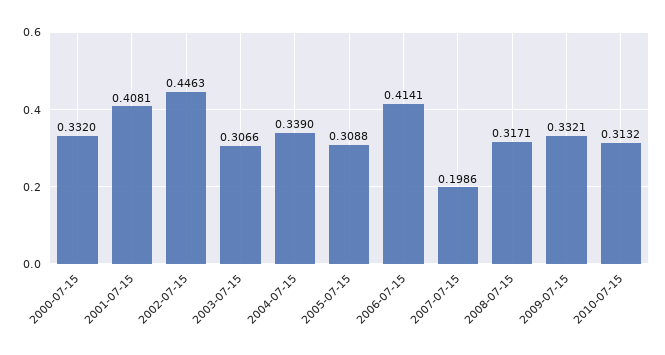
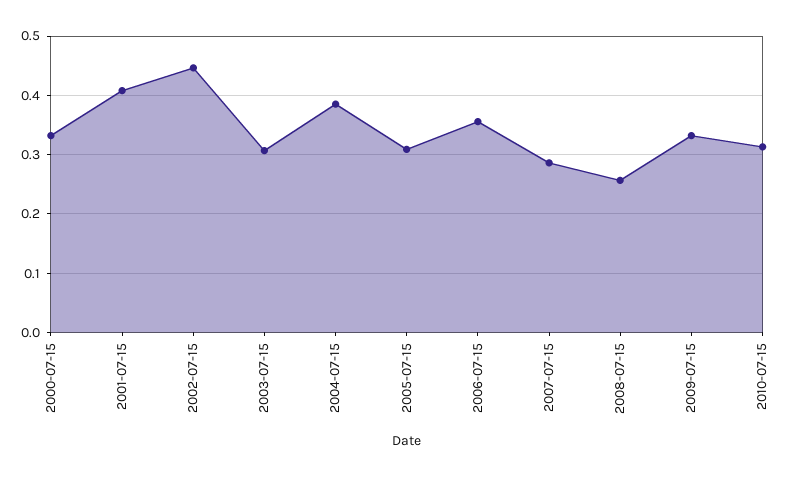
  {
    "2000-07-15": 0.332,
    "2001-07-15": 0.4081,
    "2002-07-15": 0.4463,
    "2003-07-15": 0.3066,
-   "2004-07-15": 0.339,
+   "2004-07-15": 0.38,
    "2005-07-15": 0.3088,
-   "2006-07-15": 0.4141,
+   "2006-07-15": 0.36,
-   "2007-07-15": 0.1986,
+   "2007-07-15": 0.28,
-   "2008-07-15": 0.3171,
+   "2008-07-15": 0.26,
    "2009-07-15": 0.3321,
    "2010-07-15": 0.3132
  }

